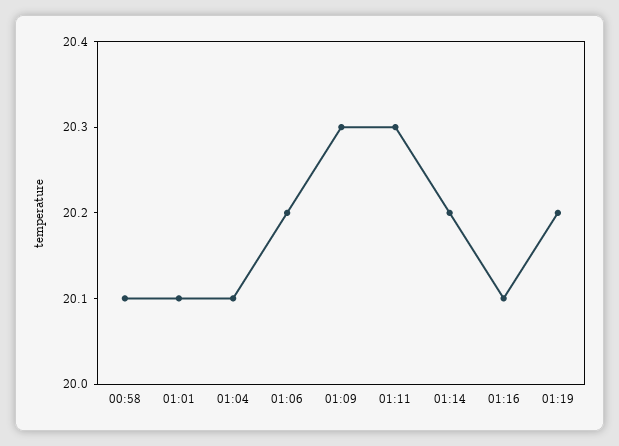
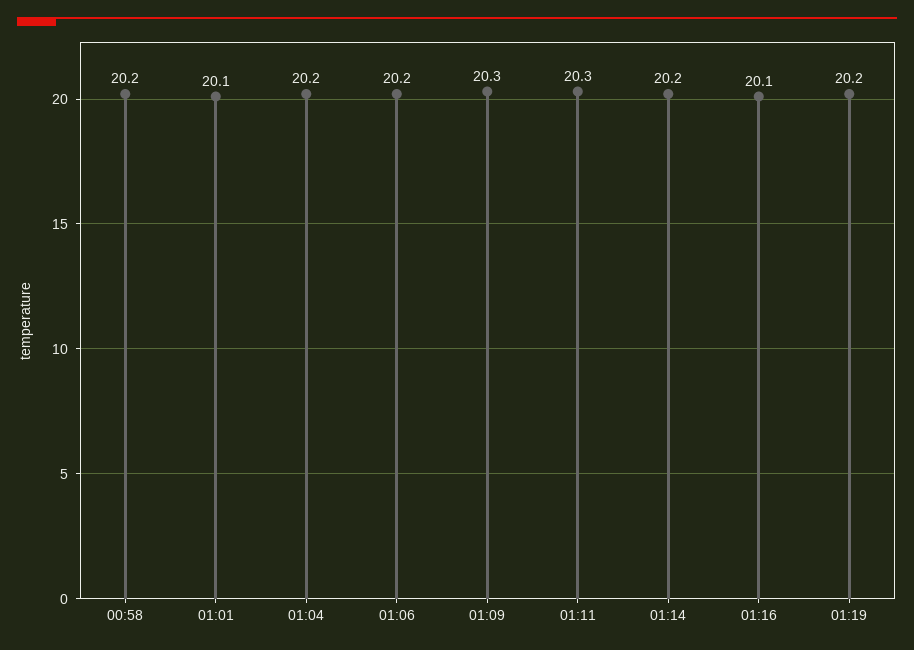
  {
-   "00:58": 20.1,
+   "00:58": 20.2,
    "01:01": 20.1,
-   "01:04": 20.1,
+   "01:04": 20.2,
    "01:06": 20.2,
    "01:09": 20.3,
    "01:11": 20.3,
    "01:14": 20.2,
    "01:16": 20.1,
    "01:19": 20.2
  }

